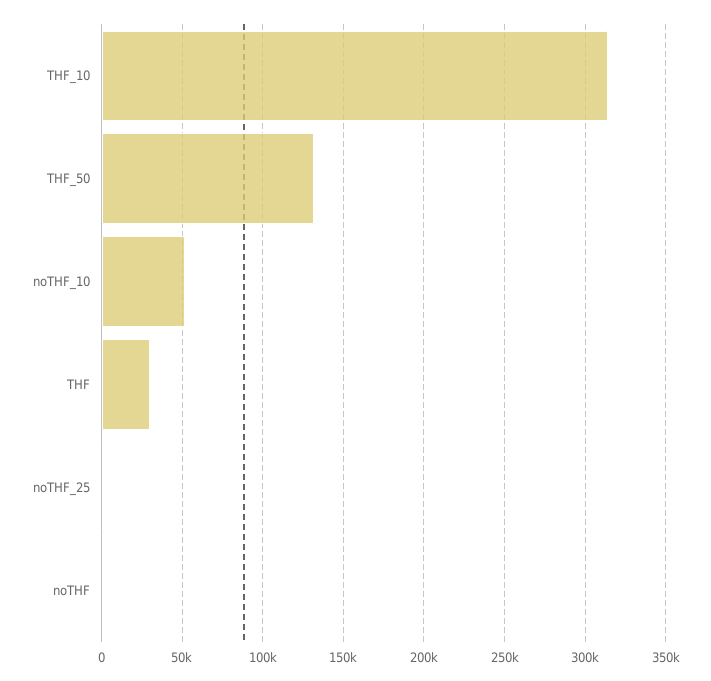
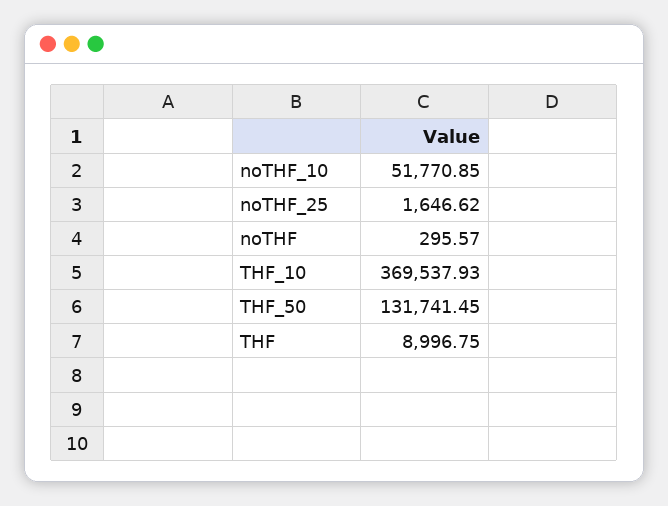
  {
-   "THF_10": 315000,
+   "THF_10": 369537.93,
    "THF_50": 131741.45,
    "noTHF_10": 51770.85,
-   "THF": 30000,
+   "THF": 8996.75,
    "noTHF_25": 1646.62,
    "noTHF": 295.57
  }

